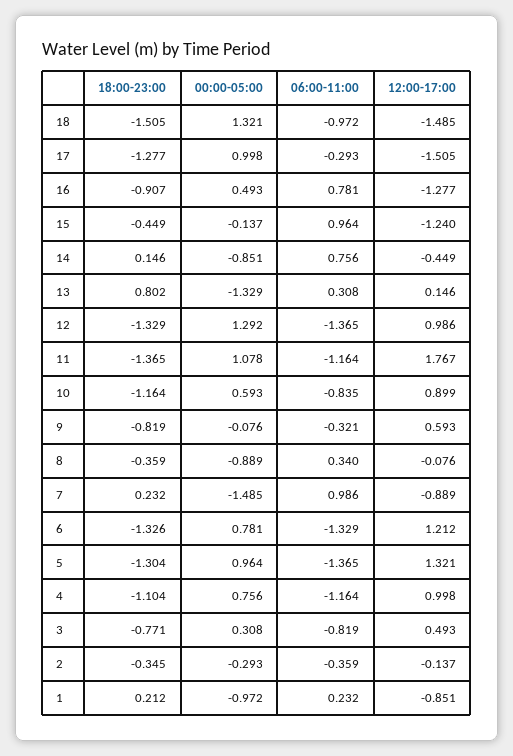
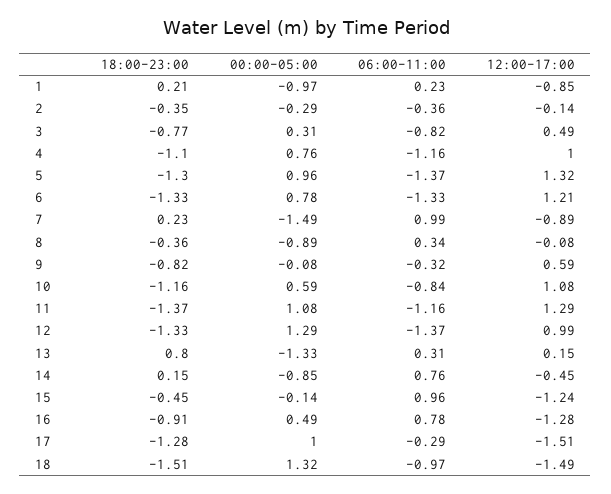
  {
    "18:00-23:00": {
      "18": -1.505,
      "17": -1.277,
      "16": -0.907,
      "15": -0.449,
      "14": 0.146,
      "13": 0.802,
      "12": -1.329,
      "11": -1.365,
      "10": -1.164,
      "9": -0.819,
      "8": -0.359,
      "7": 0.232,
      "6": -1.326,
      "5": -1.304,
      "4": -1.104,
      "3": -0.771,
      "2": -0.345,
      "1": 0.212
    },
    "00:00-05:00": {
      "18": 1.321,
      "17": 0.998,
      "16": 0.493,
      "15": -0.137,
      "14": -0.851,
      "13": -1.329,
      "12": 1.292,
      "11": 1.078,
      "10": 0.593,
      "9": -0.076,
      "8": -0.889,
      "7": -1.485,
      "6": 0.781,
      "5": 0.964,
      "4": 0.756,
      "3": 0.308,
      "2": -0.293,
      "1": -0.972
    },
    "06:00-11:00": {
      "18": -0.972,
      "17": -0.293,
      "16": 0.781,
      "15": 0.964,
      "14": 0.756,
      "13": 0.308,
      "12": -1.365,
      "11": -1.164,
      "10": -0.835,
      "9": -0.321,
      "8": 0.34,
      "7": 0.986,
      "6": -1.329,
      "5": -1.365,
      "4": -1.164,
      "3": -0.819,
      "2": -0.359,
      "1": 0.232
    },
    "12:00-17:00": {
      "18": -1.485,
      "17": -1.505,
      "16": -1.277,
      "15": -1.24,
      "14": -0.449,
      "13": 0.146,
      "12": 0.986,
-     "11": 1.767,
+     "11": 1.29,
-     "10": 0.899,
+     "10": 1.08,
      "9": 0.593,
      "8": -0.076,
      "7": -0.889,
      "6": 1.212,
      "5": 1.321,
      "4": 0.998,
      "3": 0.493,
      "2": -0.137,
      "1": -0.851
    }
  }

